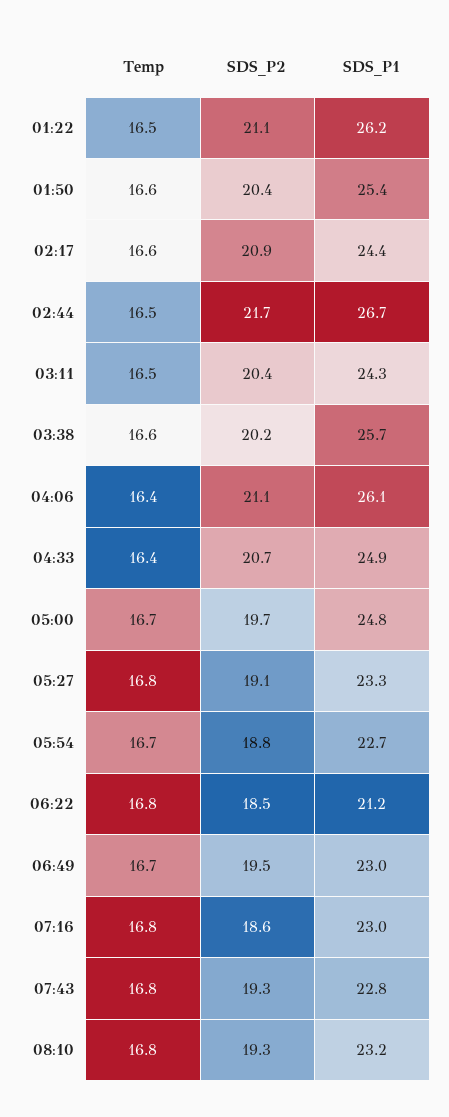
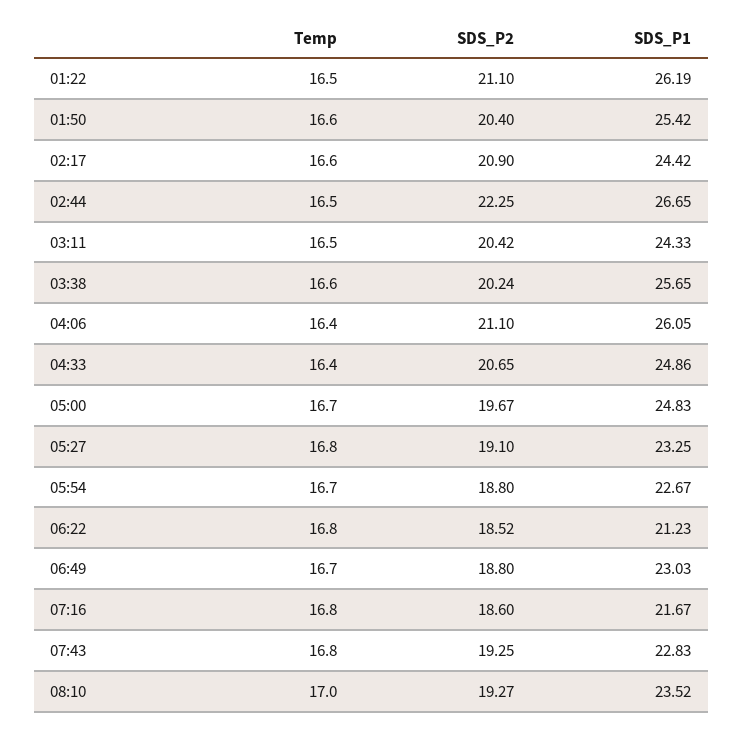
  {
    "Temp": {
      "01:22": 16.5,
      "01:50": 16.6,
      "02:17": 16.6,
      "02:44": 16.5,
      "03:11": 16.5,
      "03:38": 16.6,
      "04:06": 16.4,
      "04:33": 16.4,
      "05:00": 16.7,
      "05:27": 16.8,
      "05:54": 16.7,
      "06:22": 16.8,
      "06:49": 16.7,
      "07:16": 16.8,
      "07:43": 16.8,
-     "08:10": 16.8
+     "08:10": 17
    },
    "SDS_P2": {
      "01:22": 21.1,
      "01:50": 20.4,
      "02:17": 20.9,
-     "02:44": 21.7,
+     "02:44": 22.25,
      "03:11": 20.42,
      "03:38": 20.24,
      "04:06": 21.1,
      "04:33": 20.65,
      "05:00": 19.67,
      "05:27": 19.1,
      "05:54": 18.8,
      "06:22": 18.52,
-     "06:49": 19.5,
+     "06:49": 18.8,
      "07:16": 18.6,
      "07:43": 19.25,
      "08:10": 19.27
    },
    "SDS_P1": {
      "01:22": 26.19,
      "01:50": 25.42,
      "02:17": 24.42,
      "02:44": 26.65,
      "03:11": 24.33,
      "03:38": 25.65,
      "04:06": 26.05,
      "04:33": 24.86,
      "05:00": 24.83,
      "05:27": 23.25,
      "05:54": 22.67,
      "06:22": 21.23,
      "06:49": 23.03,
-     "07:16": 23,
+     "07:16": 21.67,
      "07:43": 22.83,
-     "08:10": 23.2
+     "08:10": 23.52
    }
  }

